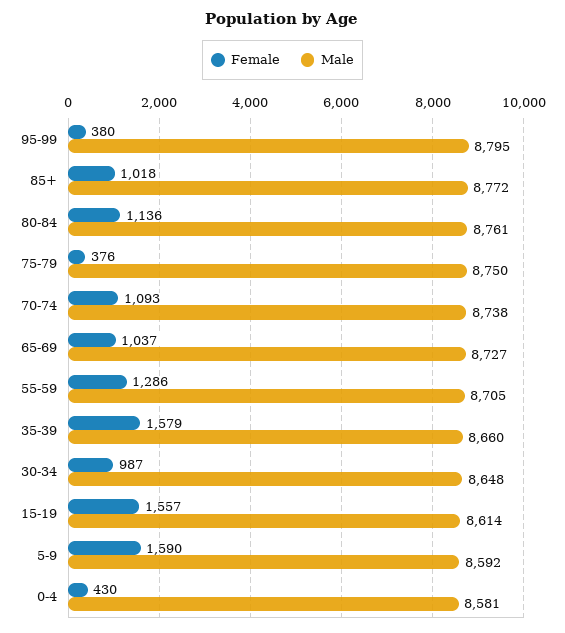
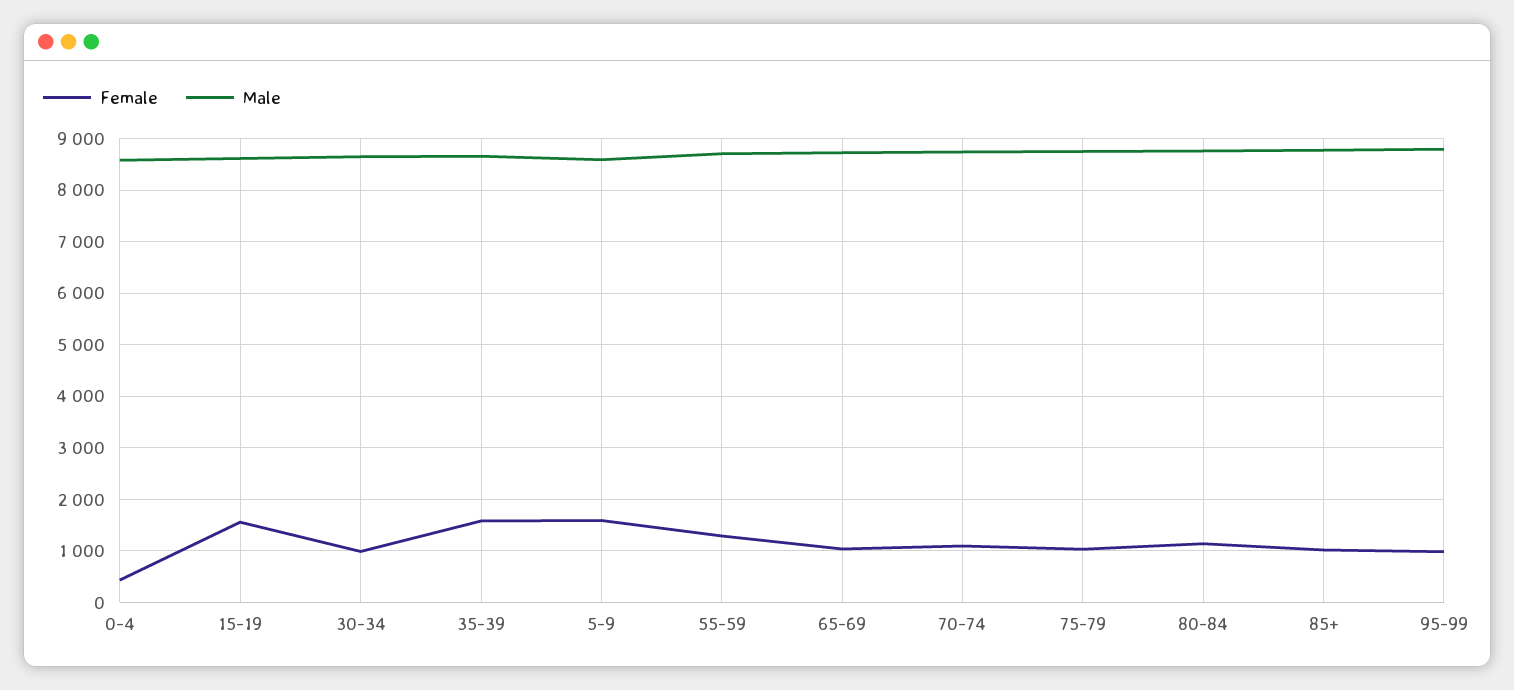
  {
    "Female": {
-     "95-99": 380,
+     "95-99": 1000,
      "85+": 1018,
      "80-84": 1136,
-     "75-79": 376,
+     "75-79": 1000,
      "70-74": 1093,
      "65-69": 1037,
      "55-59": 1286,
      "35-39": 1579,
      "30-34": 987,
      "15-19": 1557,
      "5-9": 1590,
      "0-4": 430
    },
    "Male": {
      "95-99": 8795,
      "85+": 8772,
      "80-84": 8761,
      "75-79": 8750,
      "70-74": 8738,
      "65-69": 8727,
      "55-59": 8705,
      "35-39": 8660,
      "30-34": 8648,
      "15-19": 8614,
      "5-9": 8592,
      "0-4": 8581
    }
  }

